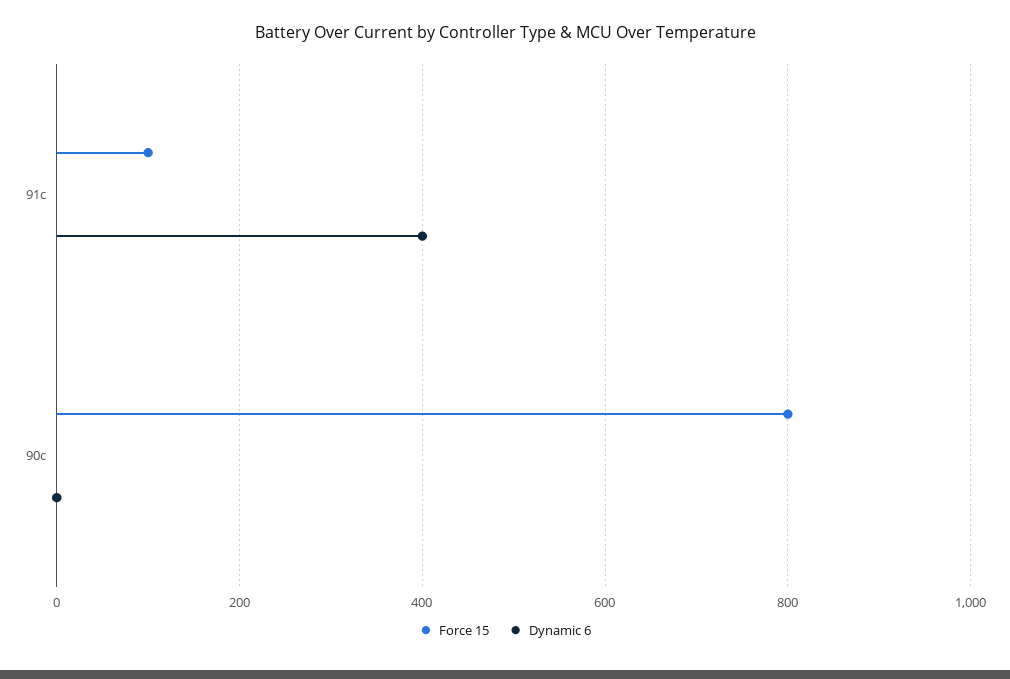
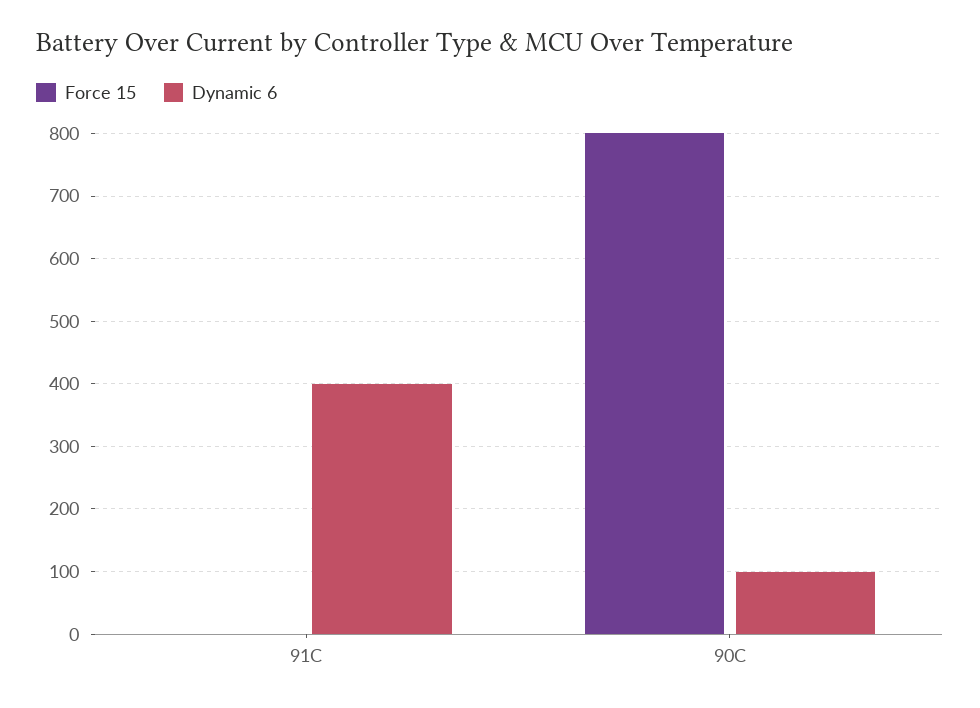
  {
    "Force 15": {
-     "91c": 100,
+     "91c": 0,
      "90c": 800
    },
    "Dynamic 6": {
      "91c": 400,
-     "90c": 0
+     "90c": 100
    }
  }

